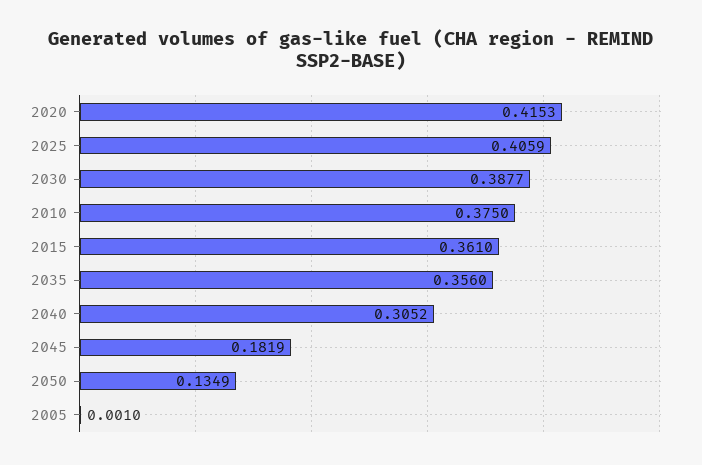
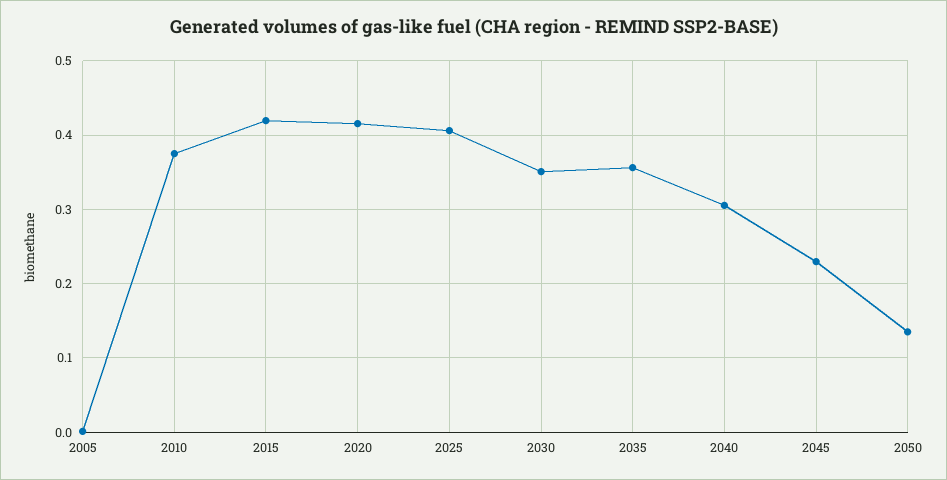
  {
    "2020": 0.4153,
    "2025": 0.4059,
-   "2030": 0.3877,
+   "2030": 0.35,
    "2010": 0.375,
-   "2015": 0.361,
+   "2015": 0.42,
    "2035": 0.356,
    "2040": 0.3052,
-   "2045": 0.1819,
+   "2045": 0.23,
    "2050": 0.1349,
    "2005": 0.001
  }

